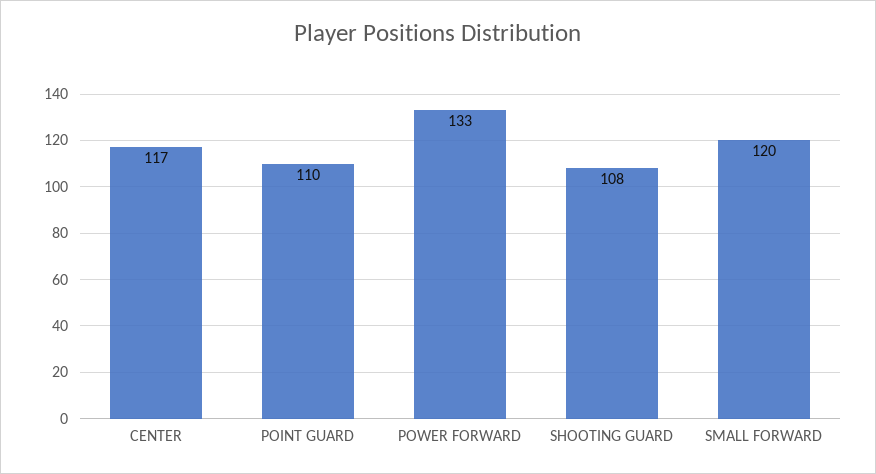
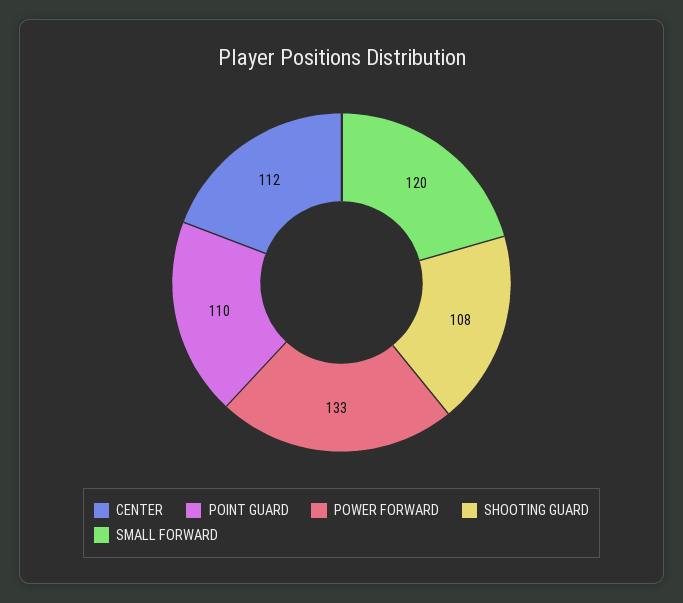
  {
-   "CENTER": 117,
+   "CENTER": 112,
    "POINT GUARD": 110,
    "POWER FORWARD": 133,
    "SHOOTING GUARD": 108,
    "SMALL FORWARD": 120
  }

